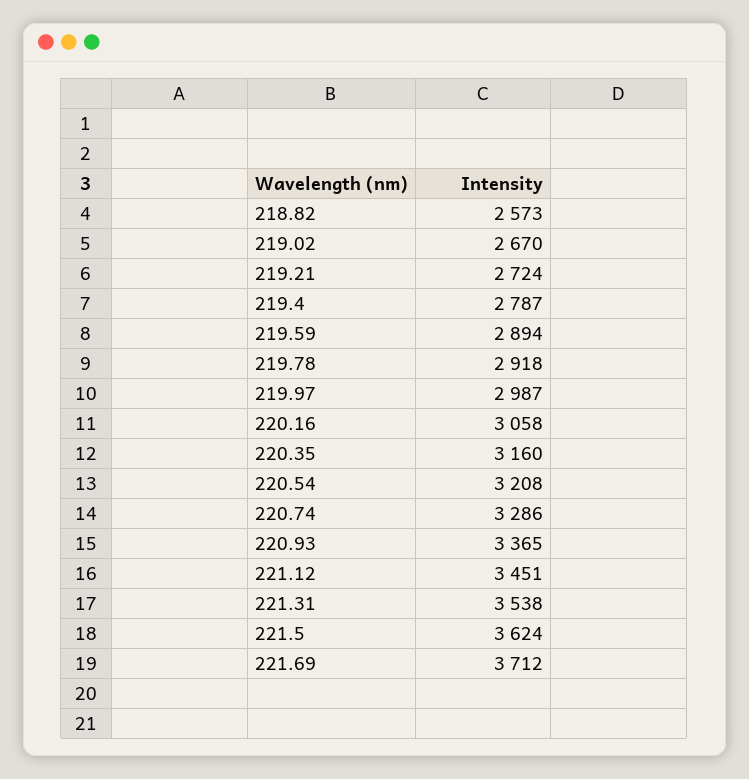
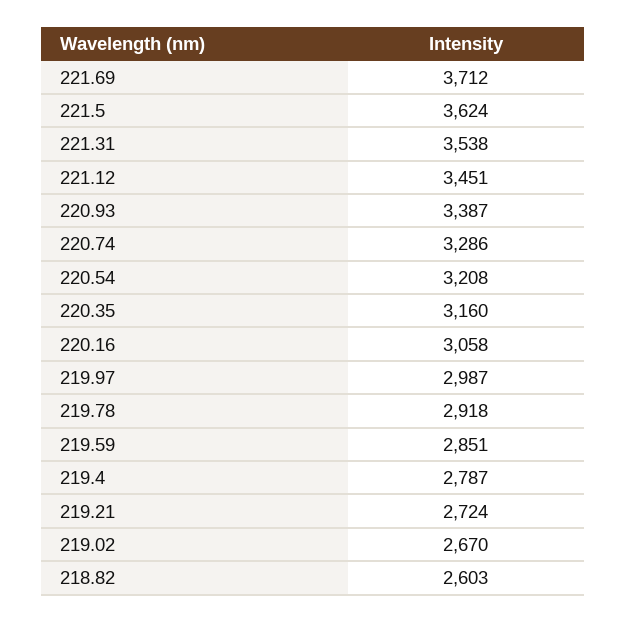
  {
-   "218.82": 2573,
+   "218.82": 2603,
    "219.02": 2670,
    "219.21": 2724,
    "219.4": 2787,
-   "219.59": 2894,
+   "219.59": 2851,
    "219.78": 2918,
    "219.97": 2987,
    "220.16": 3058,
    "220.35": 3160,
    "220.54": 3208,
    "220.74": 3286,
-   "220.93": 3365,
+   "220.93": 3387,
    "221.12": 3451,
    "221.31": 3538,
    "221.5": 3624,
    "221.69": 3712
  }

